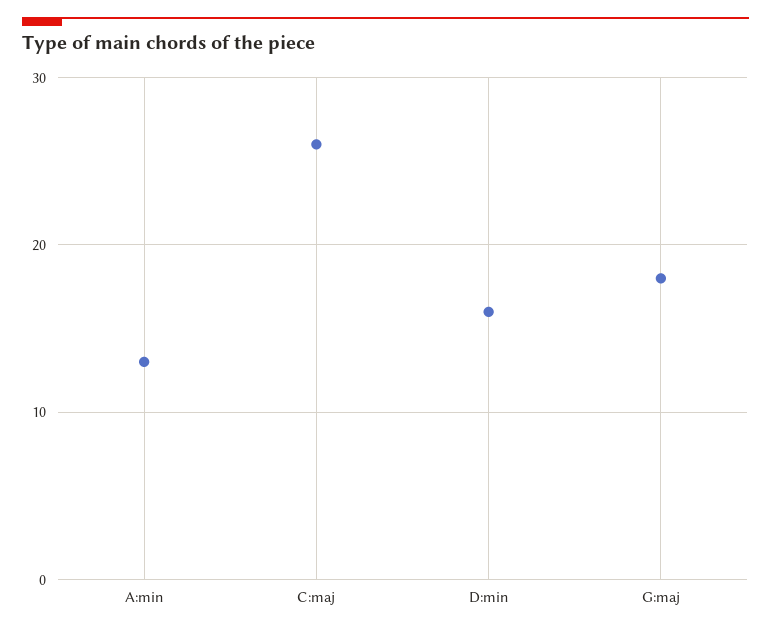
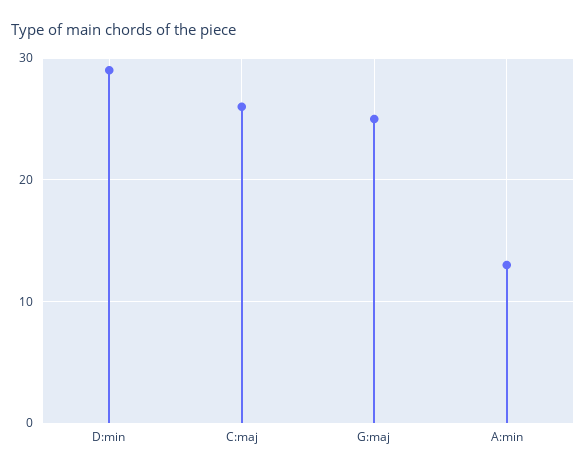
  {
    "A:min": 13,
    "C:maj": 26,
-   "D:min": 16,
+   "D:min": 29,
-   "G:maj": 18
+   "G:maj": 25
  }

